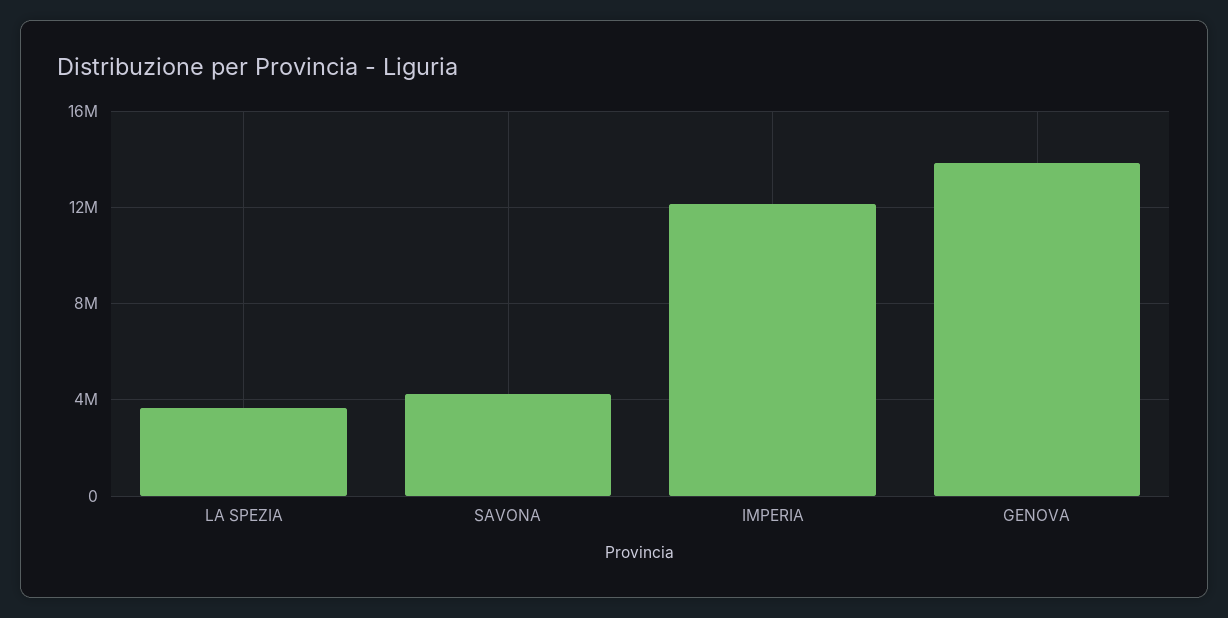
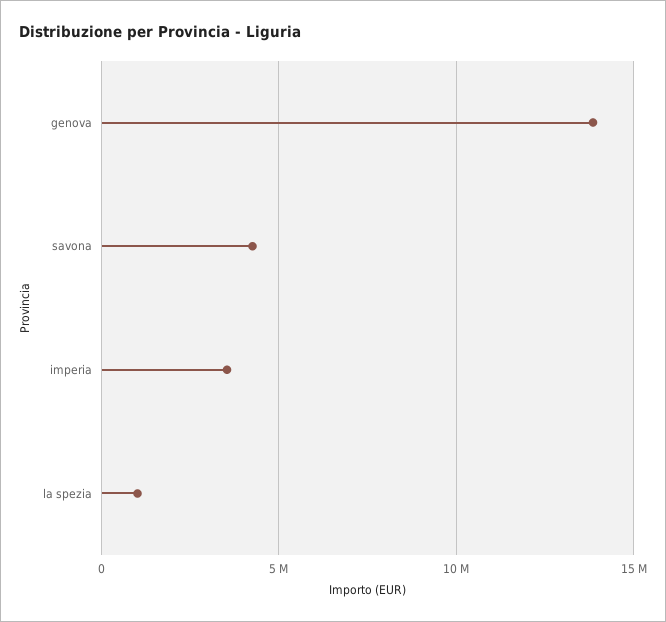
  {
-   "LA SPEZIA": 3500000,
+   "LA SPEZIA": 1000000,
    "SAVONA": 4500000,
-   "IMPERIA": 12000000,
+   "IMPERIA": 3500000,
    "GENOVA": 14000000
  }

